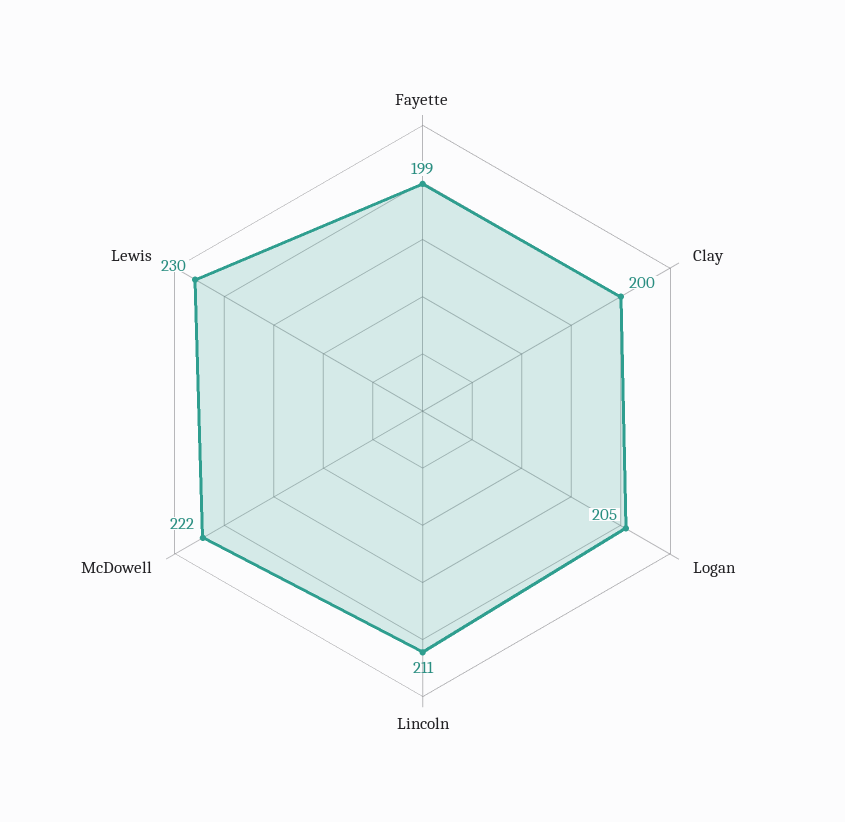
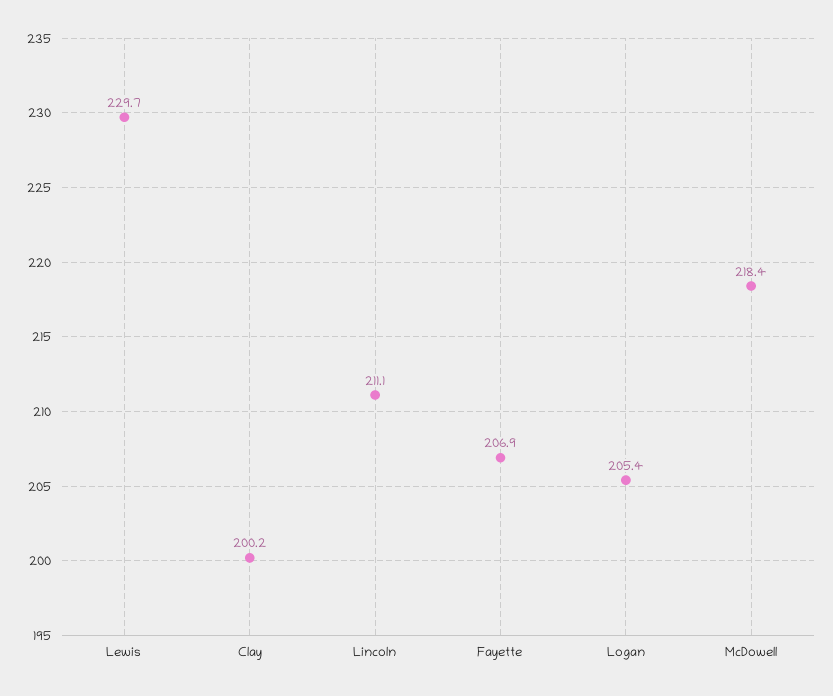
  {
-   "Fayette": 199,
+   "Fayette": 206.9,
    "Clay": 200.2,
    "Logan": 205.4,
    "Lincoln": 211.1,
-   "McDowell": 222,
+   "McDowell": 218.4,
    "Lewis": 229.7
  }

